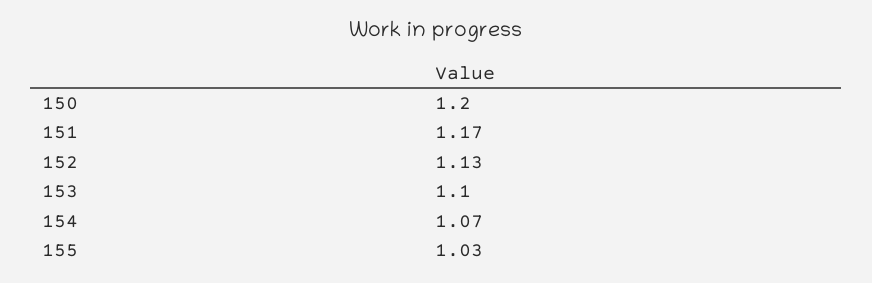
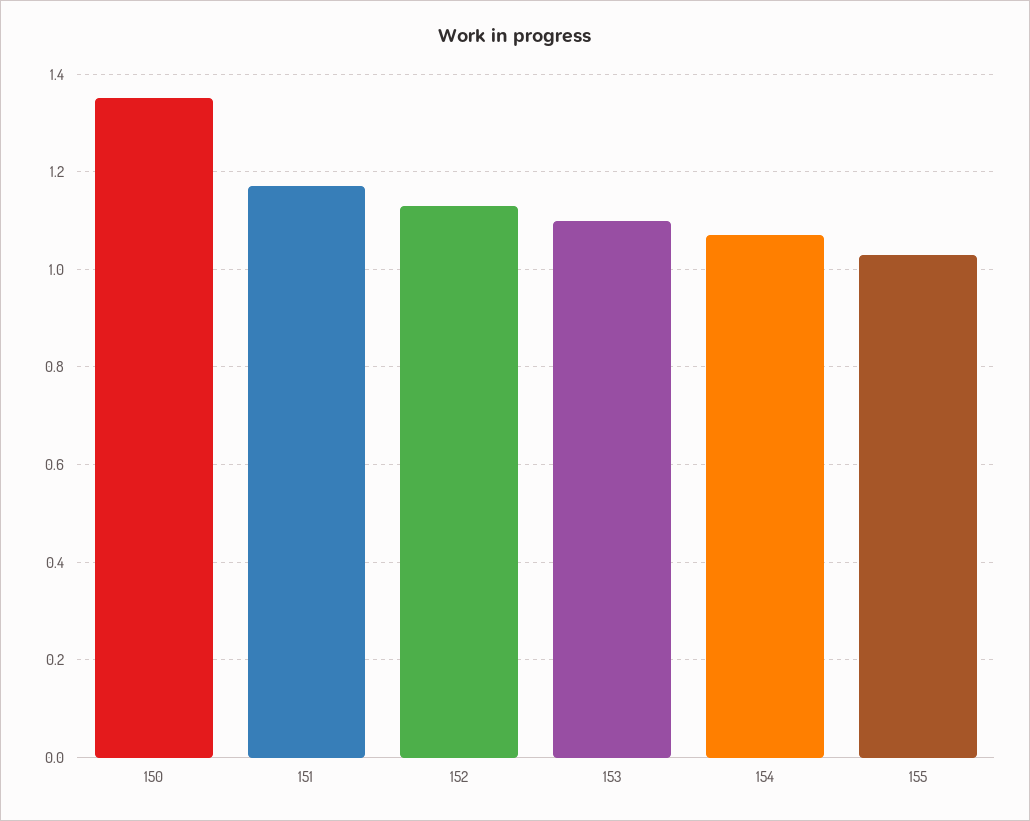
  {
-   "150": 1.2,
+   "150": 1.35,
    "151": 1.17,
    "152": 1.13,
    "153": 1.1,
    "154": 1.07,
    "155": 1.03
  }

